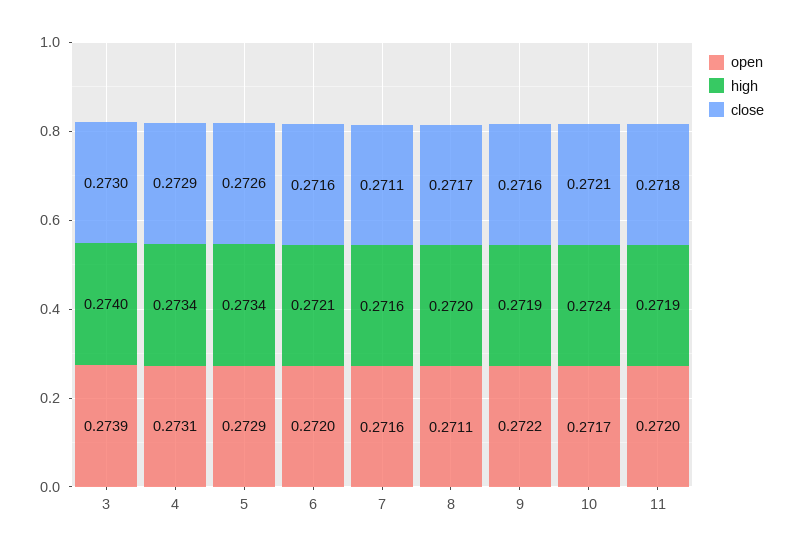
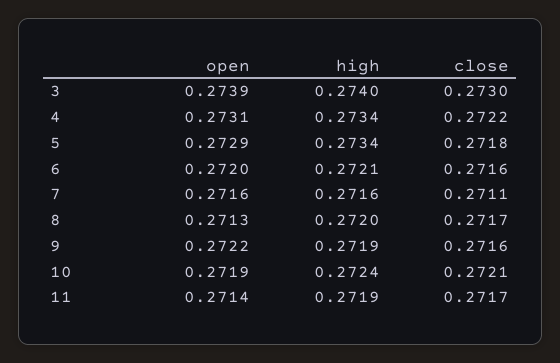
  {
    "open": {
      "3": 0.2739,
      "4": 0.2731,
      "5": 0.2729,
      "6": 0.272,
      "7": 0.2716,
-     "8": 0.2711,
+     "8": 0.2713,
      "9": 0.2722,
-     "10": 0.2717,
+     "10": 0.2719,
-     "11": 0.272
+     "11": 0.2714
    },
    "high": {
      "3": 0.274,
      "4": 0.2734,
      "5": 0.2734,
      "6": 0.2721,
      "7": 0.2716,
      "8": 0.272,
      "9": 0.2719,
      "10": 0.2724,
      "11": 0.2719
    },
    "close": {
      "3": 0.273,
-     "4": 0.2729,
+     "4": 0.2722,
-     "5": 0.2726,
+     "5": 0.2718,
      "6": 0.2716,
      "7": 0.2711,
      "8": 0.2717,
      "9": 0.2716,
      "10": 0.2721,
-     "11": 0.2718
+     "11": 0.2717
    }
  }

